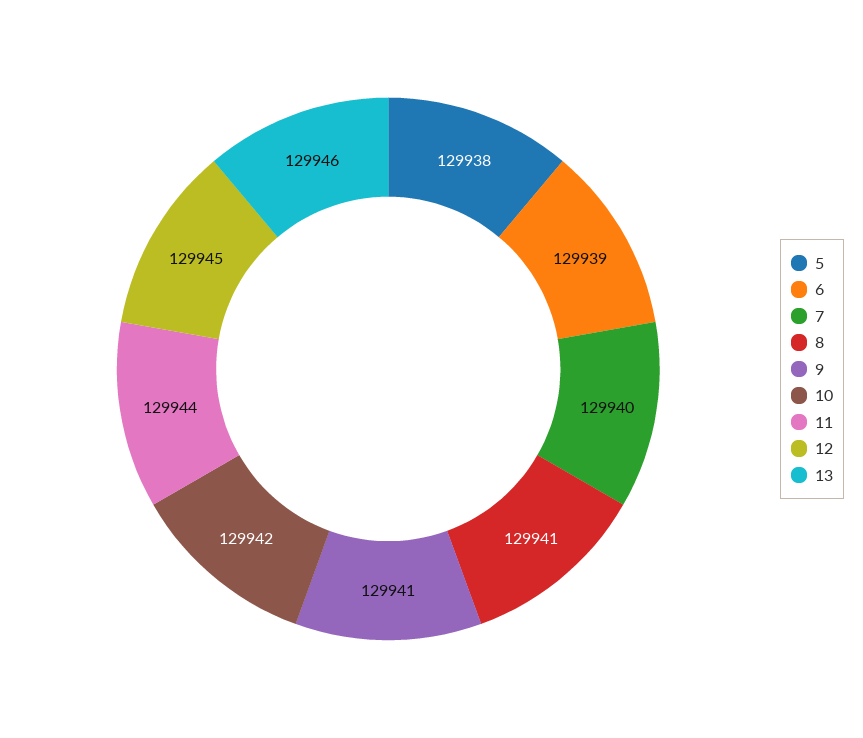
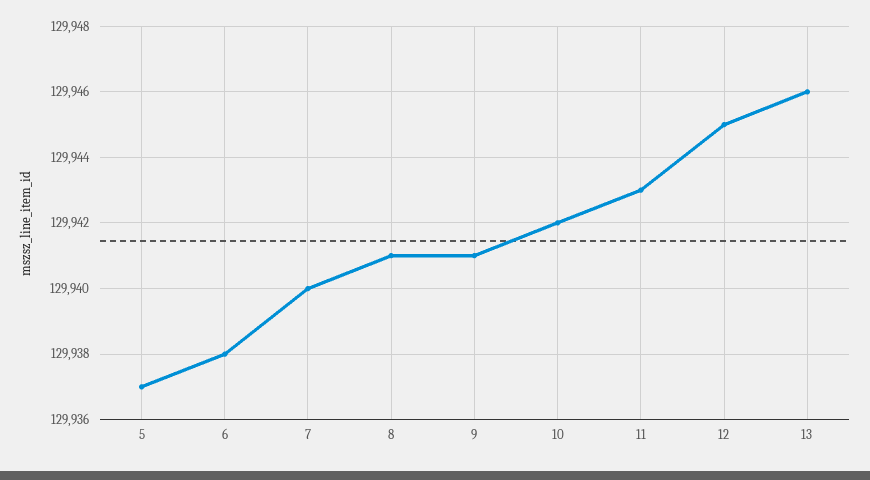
  {
-   "5": 129938,
+   "5": 129937,
-   "6": 129939,
+   "6": 129938,
    "7": 129940,
    "8": 129941,
    "9": 129941,
    "10": 129942,
-   "11": 129944,
+   "11": 129943,
    "12": 129945,
    "13": 129946
  }

